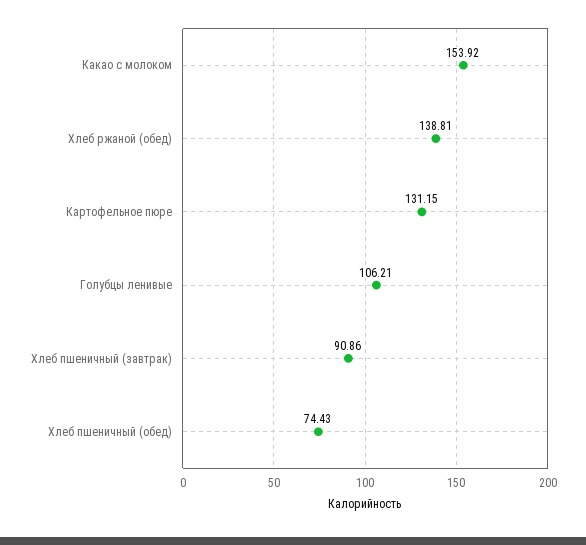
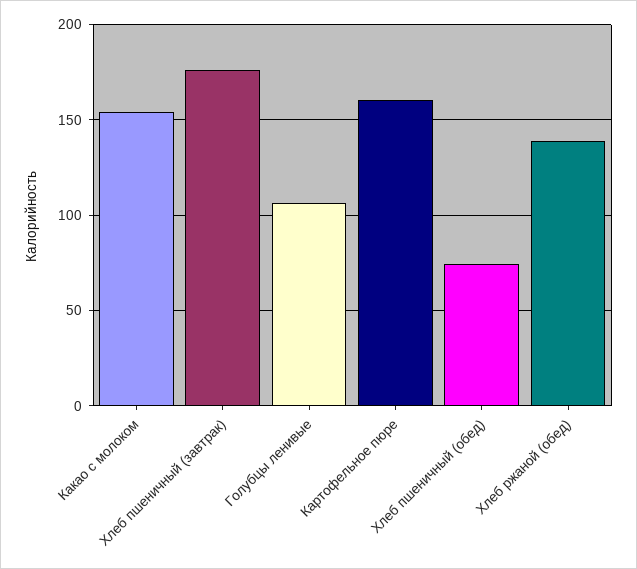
  {
    "Какао с молоком": 153.92,
    "Хлеб ржаной (обед)": 138.81,
-   "Картофельное пюре": 131.15,
+   "Картофельное пюре": 160,
    "Голубцы ленивые": 106.21,
-   "Хлеб пшеничный (завтрак)": 90.86,
+   "Хлеб пшеничный (завтрак)": 175,
    "Хлеб пшеничный (обед)": 74.43
  }

